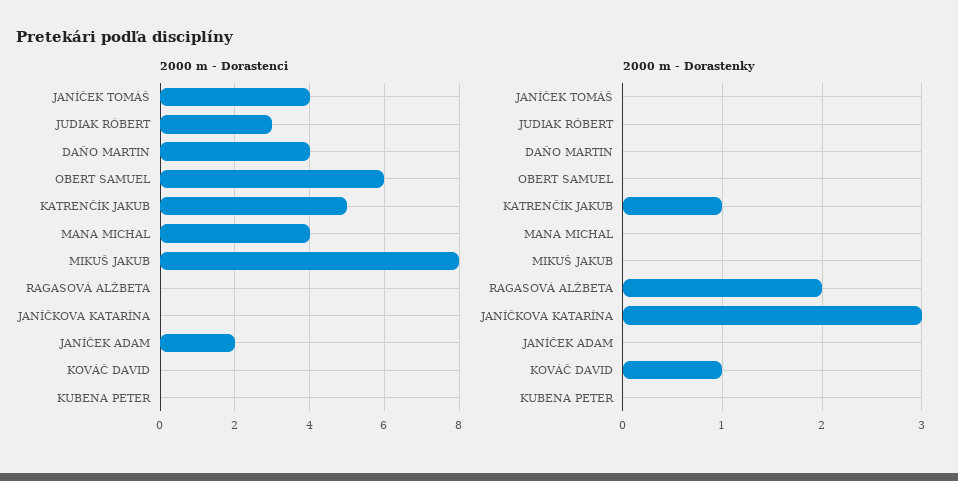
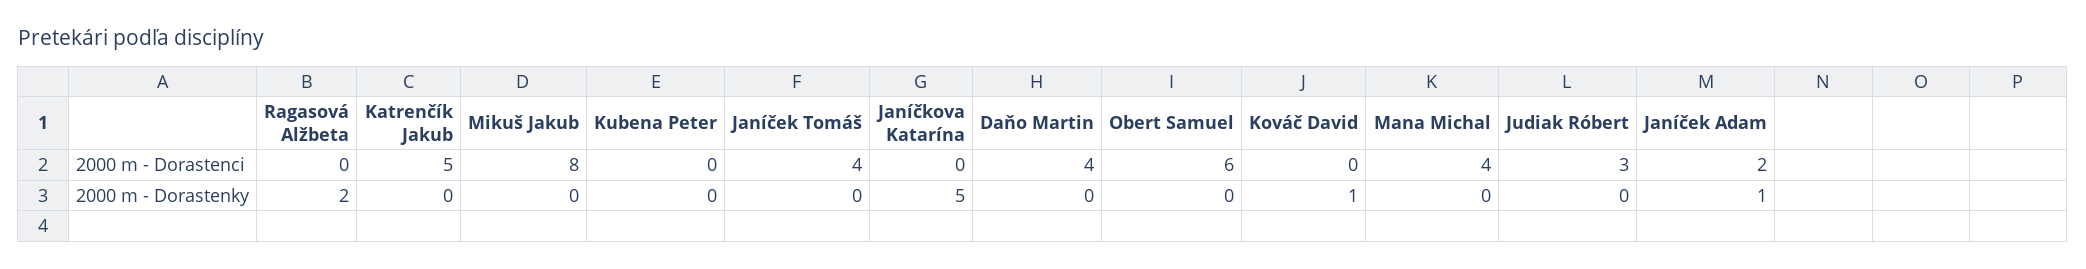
  {
    "2000 m - Dorastenci": {
      "JANÍČEK TOMÁŠ": 4,
      "JUDIAK RÓBERT": 3,
      "DAŇO MARTIN": 4,
      "OBERT SAMUEL": 6,
      "KATRENČÍK JAKUB": 5,
      "MANA MICHAL": 4,
      "MIKUŠ JAKUB": 8,
      "RAGASOVÁ ALŽBETA": 0,
      "JANÍČKOVA KATARÍNA": 0,
      "JANÍČEK ADAM": 2,
      "KOVÁČ DAVID": 0,
      "KUBENA PETER": 0
    },
    "2000 m - Dorastenky": {
      "JANÍČEK TOMÁŠ": 0,
      "JUDIAK RÓBERT": 0,
      "DAŇO MARTIN": 0,
      "OBERT SAMUEL": 0,
-     "KATRENČÍK JAKUB": 1,
+     "KATRENČÍK JAKUB": 0,
      "MANA MICHAL": 0,
      "MIKUŠ JAKUB": 0,
      "RAGASOVÁ ALŽBETA": 2,
-     "JANÍČKOVA KATARÍNA": 3,
+     "JANÍČKOVA KATARÍNA": 5,
-     "JANÍČEK ADAM": 0,
+     "JANÍČEK ADAM": 1,
      "KOVÁČ DAVID": 1,
      "KUBENA PETER": 0
    }
  }

